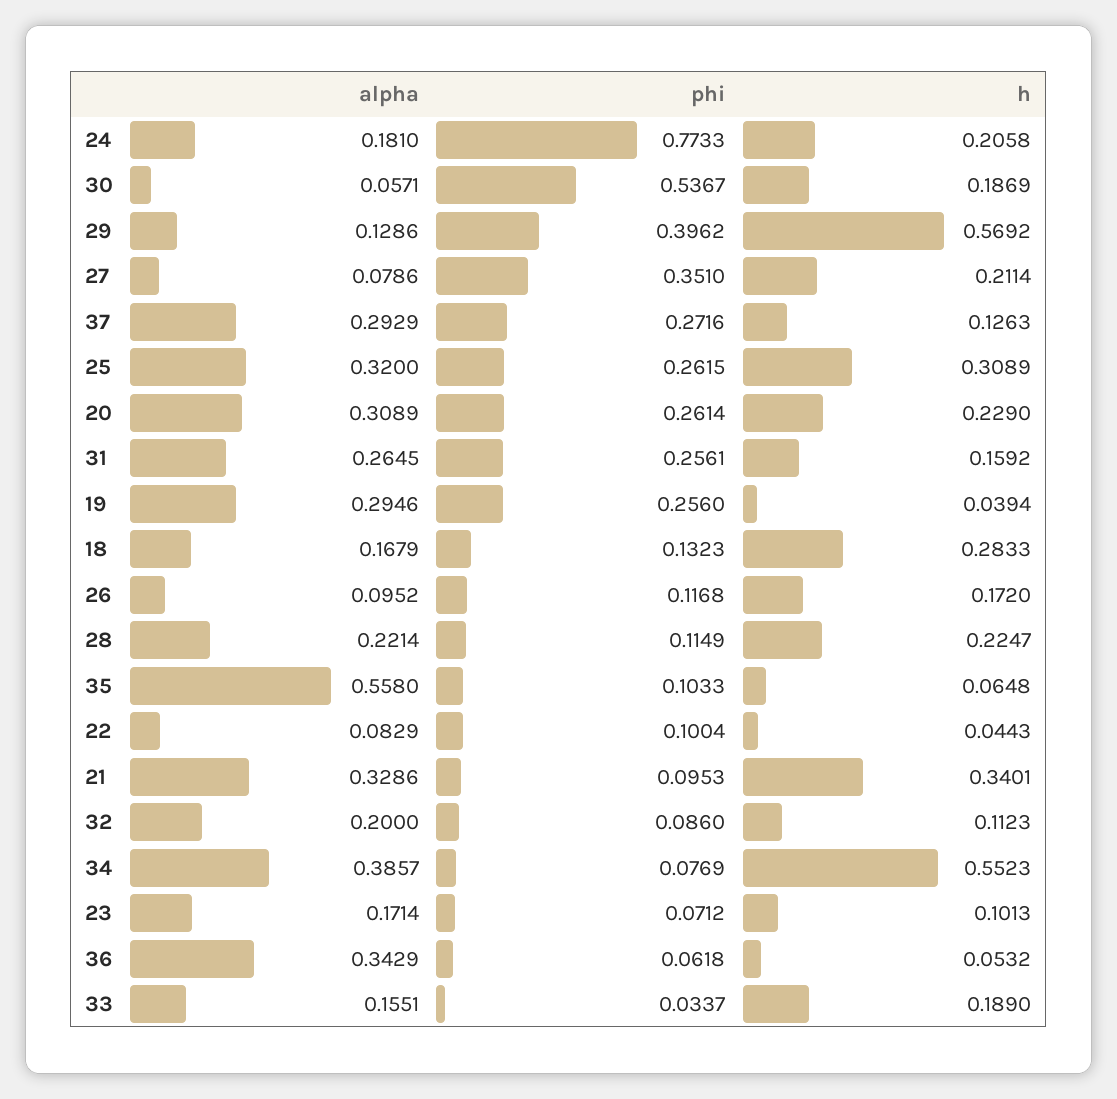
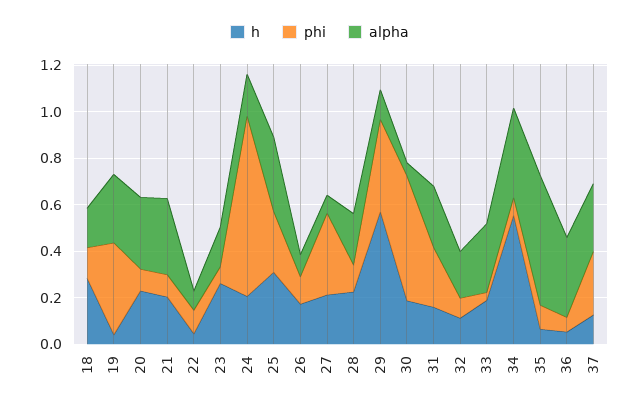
  {
    "alpha": {
      "24": 0.181,
      "30": 0.0571,
      "29": 0.1286,
      "27": 0.0786,
      "37": 0.2929,
      "25": 0.32,
      "20": 0.3089,
      "31": 0.2645,
      "19": 0.2946,
      "18": 0.1679,
      "26": 0.0952,
      "28": 0.2214,
      "35": 0.558,
      "22": 0.0829,
      "21": 0.3286,
      "32": 0.2,
      "34": 0.3857,
      "23": 0.1714,
      "36": 0.3429,
-     "33": 0.1551
+     "33": 0.3
    },
    "phi": {
      "24": 0.7733,
      "30": 0.5367,
      "29": 0.3962,
      "27": 0.351,
      "37": 0.2716,
      "25": 0.2615,
-     "20": 0.2614,
+     "20": 0.1,
      "31": 0.2561,
-     "19": 0.256,
+     "19": 0.4,
      "18": 0.1323,
      "26": 0.1168,
      "28": 0.1149,
      "35": 0.1033,
      "22": 0.1004,
      "21": 0.0953,
      "32": 0.086,
      "34": 0.0769,
      "23": 0.0712,
      "36": 0.0618,
      "33": 0.0337
    },
    "h": {
      "24": 0.2058,
      "30": 0.1869,
      "29": 0.5692,
      "27": 0.2114,
      "37": 0.1263,
      "25": 0.3089,
      "20": 0.229,
      "31": 0.1592,
      "19": 0.0394,
      "18": 0.2833,
      "26": 0.172,
      "28": 0.2247,
      "35": 0.0648,
      "22": 0.0443,
-     "21": 0.3401,
+     "21": 0.2,
      "32": 0.1123,
      "34": 0.5523,
-     "23": 0.1013,
+     "23": 0.25,
      "36": 0.0532,
      "33": 0.189
    }
  }

